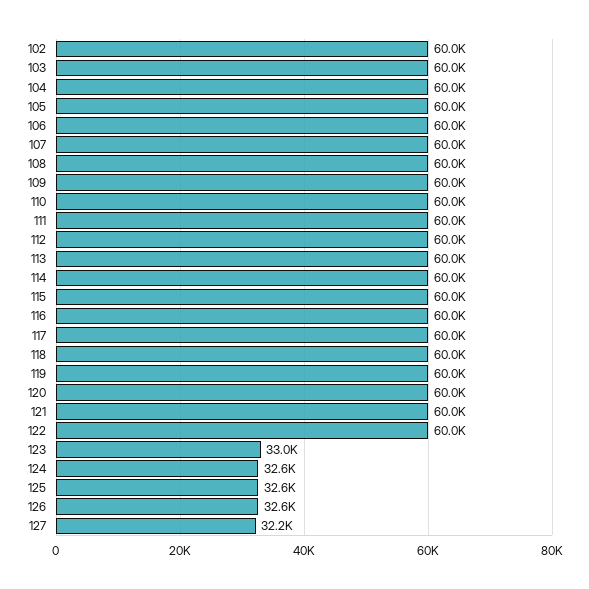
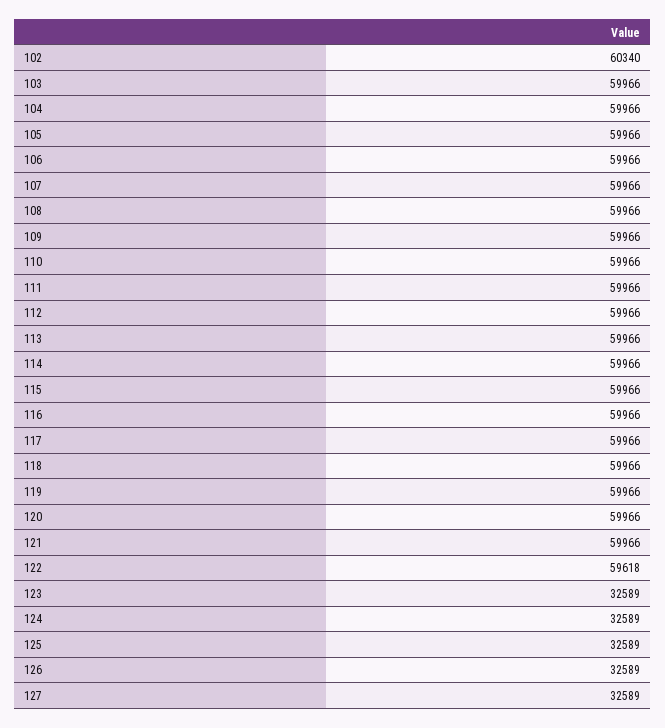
  {
-   "102": 60000,
+   "102": 60340,
    "103": 59966,
    "104": 59966,
    "105": 59966,
    "106": 59966,
    "107": 59966,
    "108": 59966,
    "109": 59966,
    "110": 59966,
    "111": 59966,
    "112": 59966,
    "113": 59966,
    "114": 59966,
    "115": 59966,
    "116": 59966,
    "117": 59966,
    "118": 59966,
    "119": 59966,
    "120": 59966,
    "121": 59966,
-   "122": 60000,
+   "122": 59618,
-   "123": 33000,
+   "123": 32589,
    "124": 32589,
    "125": 32589,
    "126": 32589,
-   "127": 32200
+   "127": 32589
  }

